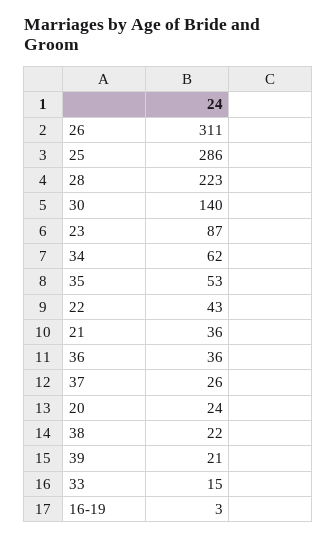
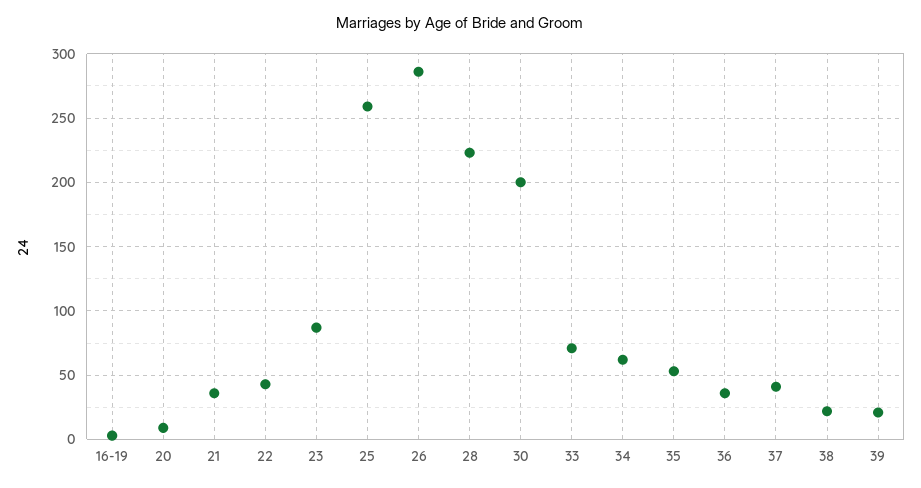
  {
-   "26": 311,
+   "26": 285,
-   "25": 286,
+   "25": 260,
    "28": 223,
-   "30": 140,
+   "30": 200,
    "23": 87,
    "34": 62,
    "35": 53,
    "22": 43,
    "21": 36,
    "36": 36,
-   "37": 26,
+   "37": 40,
-   "20": 24,
+   "20": 10,
    "38": 22,
    "39": 21,
-   "33": 15,
+   "33": 70,
    "16-19": 3
  }

